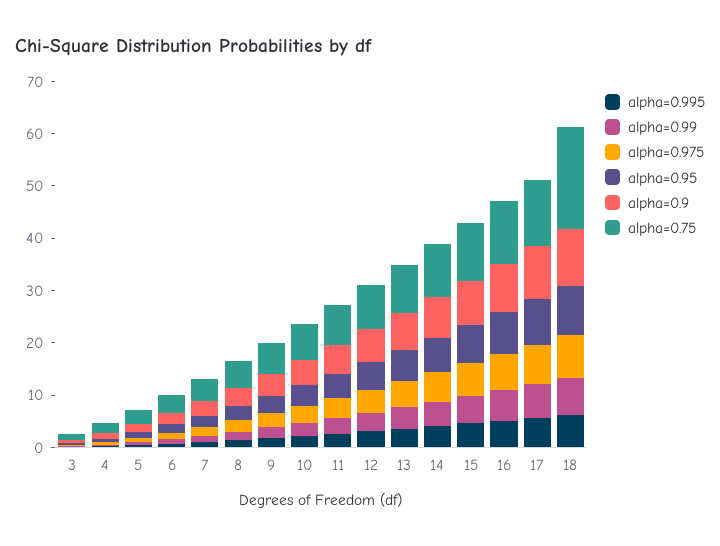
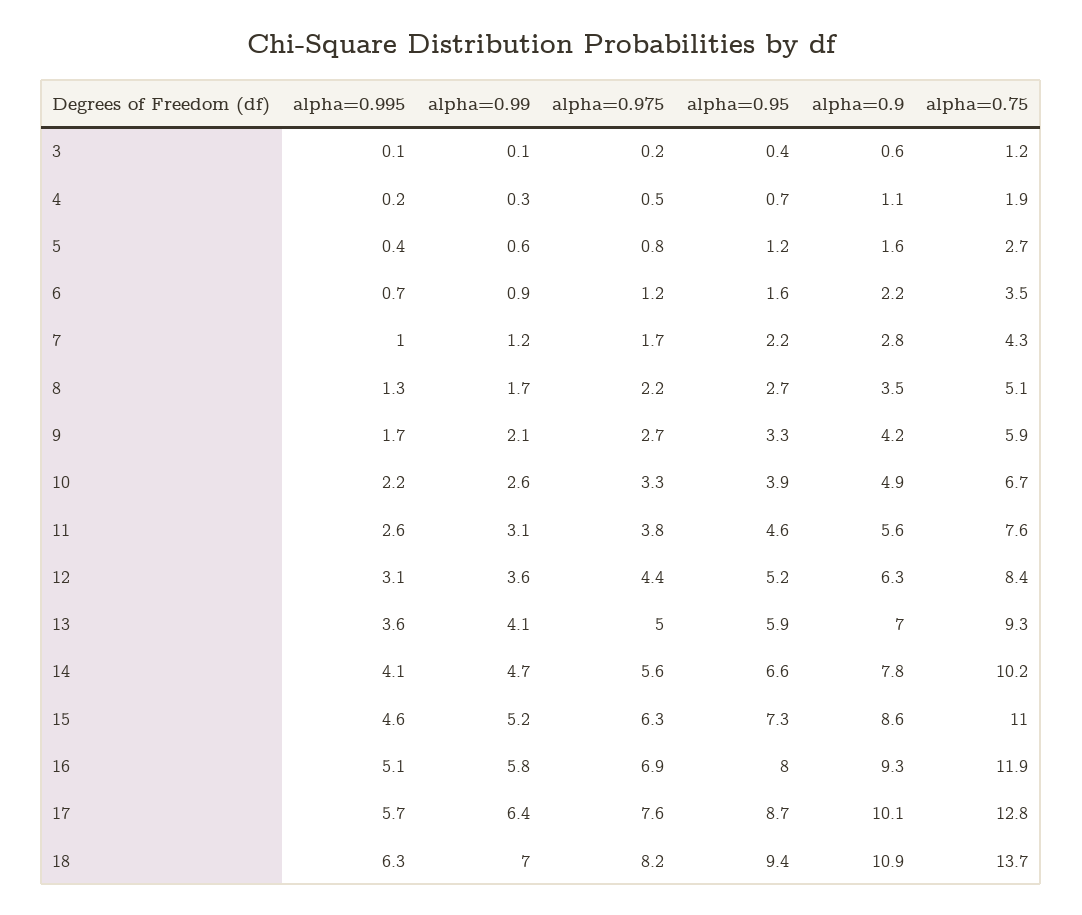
  {
    "alpha=0.995": {
      "3": 0.1,
      "4": 0.2,
      "5": 0.4,
      "6": 0.7,
      "7": 1,
      "8": 1.3,
      "9": 1.7,
      "10": 2.2,
      "11": 2.6,
      "12": 3.1,
      "13": 3.6,
      "14": 4.1,
      "15": 4.6,
      "16": 5.1,
      "17": 5.7,
      "18": 6.3
    },
    "alpha=0.99": {
      "3": 0.1,
      "4": 0.3,
      "5": 0.6,
      "6": 0.9,
      "7": 1.2,
      "8": 1.7,
      "9": 2.1,
      "10": 2.6,
      "11": 3.1,
      "12": 3.6,
      "13": 4.1,
      "14": 4.7,
      "15": 5.2,
      "16": 5.8,
      "17": 6.4,
      "18": 7
    },
    "alpha=0.975": {
      "3": 0.2,
      "4": 0.5,
      "5": 0.8,
      "6": 1.2,
      "7": 1.7,
      "8": 2.2,
      "9": 2.7,
      "10": 3.3,
      "11": 3.8,
      "12": 4.4,
      "13": 5,
      "14": 5.6,
      "15": 6.3,
      "16": 6.9,
      "17": 7.6,
      "18": 8.2
    },
    "alpha=0.95": {
      "3": 0.4,
      "4": 0.7,
      "5": 1.2,
      "6": 1.6,
      "7": 2.2,
      "8": 2.7,
      "9": 3.3,
      "10": 3.9,
      "11": 4.6,
      "12": 5.2,
      "13": 5.9,
      "14": 6.6,
      "15": 7.3,
      "16": 8,
      "17": 8.7,
      "18": 9.4
    },
    "alpha=0.9": {
      "3": 0.6,
      "4": 1.1,
      "5": 1.6,
      "6": 2.2,
      "7": 2.8,
      "8": 3.5,
      "9": 4.2,
      "10": 4.9,
      "11": 5.6,
      "12": 6.3,
      "13": 7,
      "14": 7.8,
      "15": 8.6,
      "16": 9.3,
      "17": 10.1,
      "18": 10.9
    },
    "alpha=0.75": {
      "3": 1.2,
      "4": 1.9,
      "5": 2.7,
      "6": 3.5,
      "7": 4.3,
      "8": 5.1,
      "9": 5.9,
      "10": 6.7,
      "11": 7.6,
      "12": 8.4,
      "13": 9.3,
      "14": 10.2,
      "15": 11,
      "16": 11.9,
      "17": 12.8,
-     "18": 20
+     "18": 13.7
    }
  }

